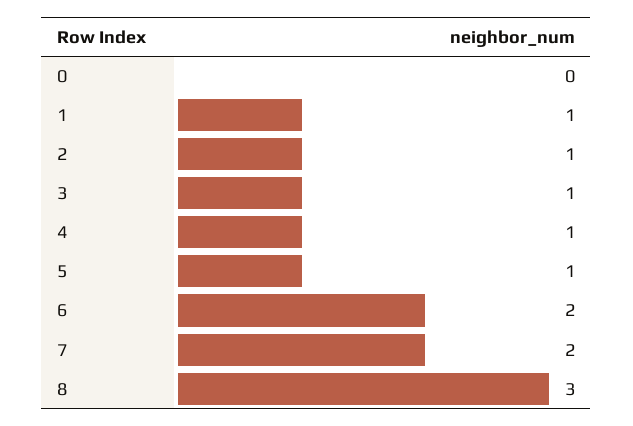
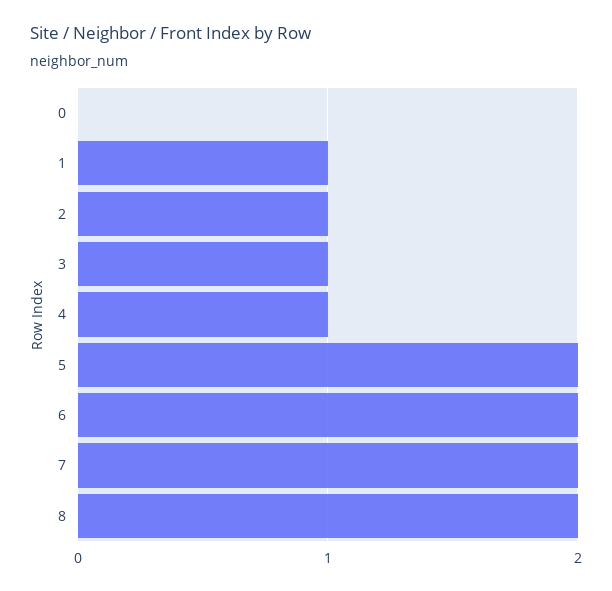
  {
    "0": 0,
    "1": 1,
    "2": 1,
    "3": 1,
    "4": 1,
-   "5": 1,
+   "5": 2,
    "6": 2,
    "7": 2,
-   "8": 3
+   "8": 2
  }

